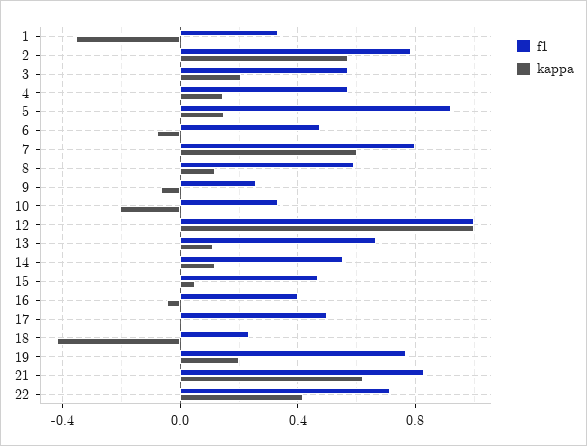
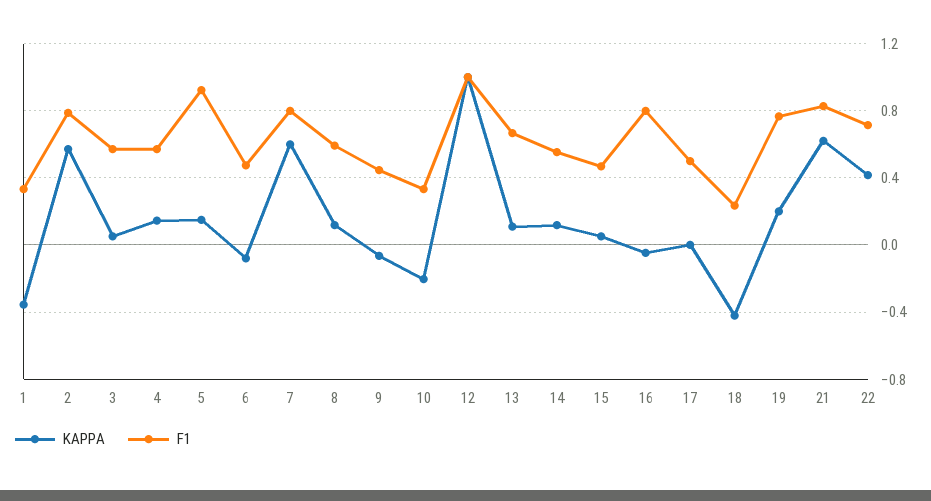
  {
    "f1": {
      "1": 0.35,
      "2": 0.8,
      "3": 0.55,
      "4": 0.55,
      "5": 0.9,
      "6": 0.45,
      "7": 0.8,
      "8": 0.6,
-     "9": 0.25,
+     "9": 0.45,
      "10": 0.35,
      "12": 1,
      "13": 0.65,
      "14": 0.55,
      "15": 0.45,
-     "16": 0.4,
+     "16": 0.8,
      "17": 0.5,
      "18": 0.25,
      "19": 0.75,
      "21": 0.85,
      "22": 0.7
    },
    "kappa": {
      "1": -0.35,
      "2": 0.55,
-     "3": 0.2,
+     "3": 0.05,
      "4": 0.15,
      "5": 0.15,
      "6": -0.1,
      "7": 0.6,
      "8": 0.1,
      "9": -0.05,
      "10": -0.2,
      "12": 1,
      "13": 0.1,
      "14": 0.1,
      "15": 0.05,
      "16": -0.05,
      "17": 0,
      "18": -0.4,
      "19": 0.2,
      "21": 0.6,
      "22": 0.4
    }
  }

